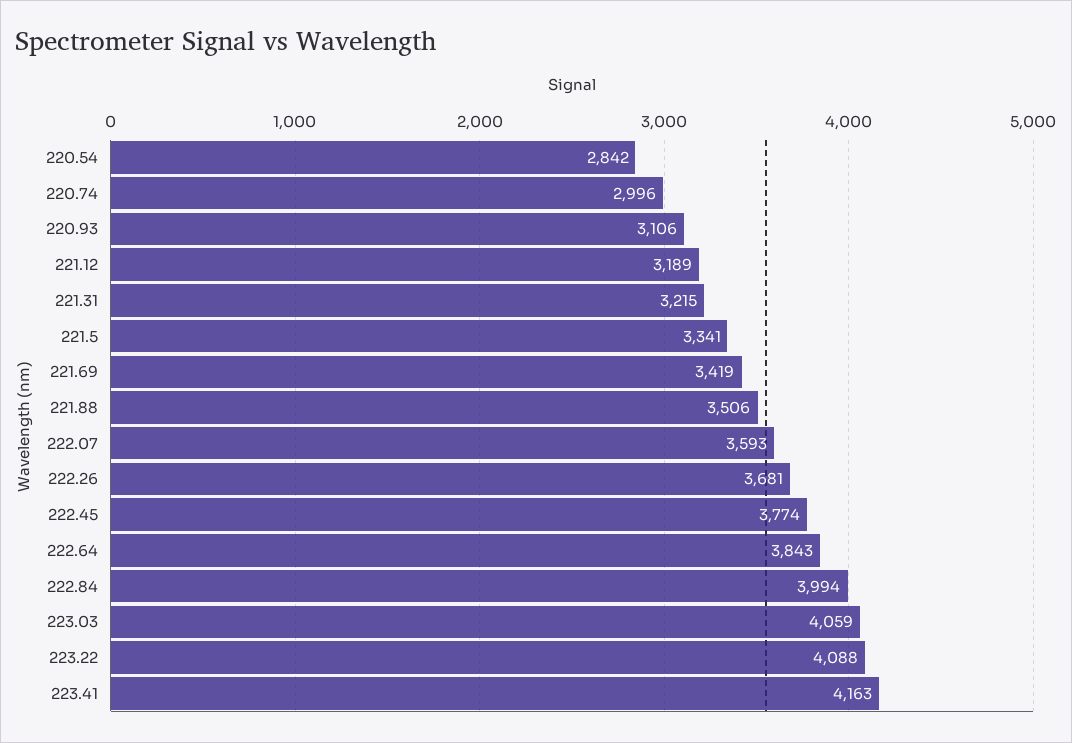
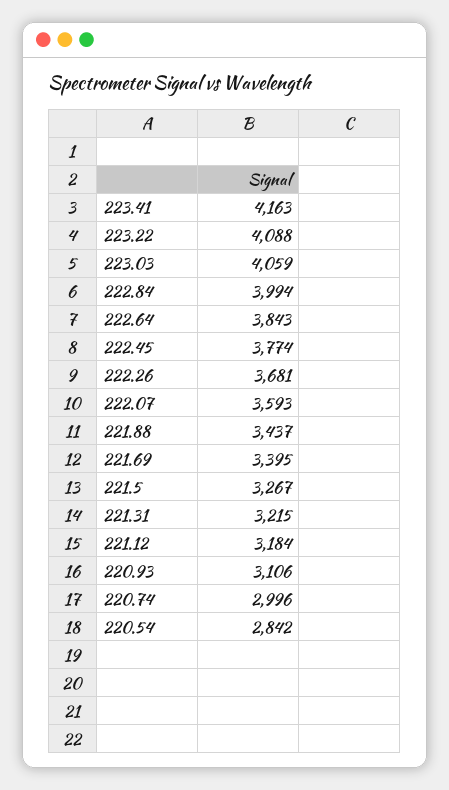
  {
    "220.54": 2842,
    "220.74": 2996,
    "220.93": 3106,
-   "221.12": 3189,
+   "221.12": 3184,
    "221.31": 3215,
-   "221.5": 3341,
+   "221.5": 3267,
-   "221.69": 3419,
+   "221.69": 3395,
-   "221.88": 3506,
+   "221.88": 3437,
    "222.07": 3593,
    "222.26": 3681,
    "222.45": 3774,
    "222.64": 3843,
    "222.84": 3994,
    "223.03": 4059,
    "223.22": 4088,
    "223.41": 4163
  }

